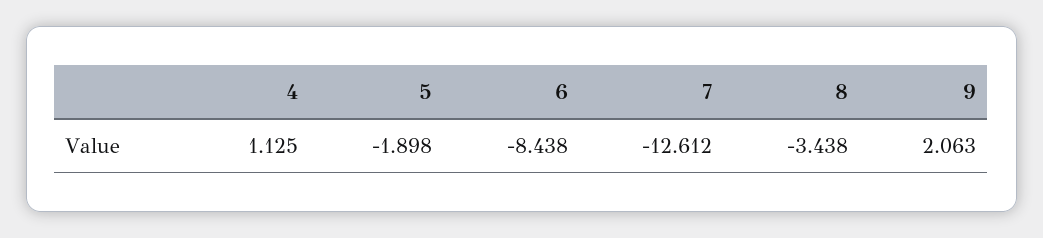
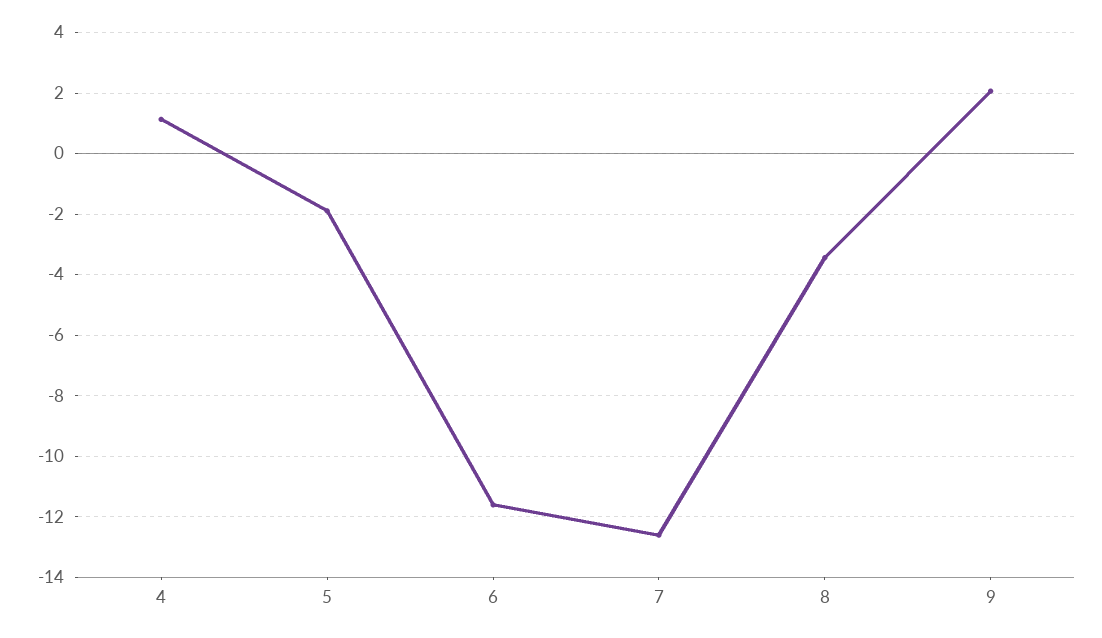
  {
    "4": 1.125,
    "5": -1.898,
-   "6": -8.438,
+   "6": -11.6,
    "7": -12.612,
    "8": -3.438,
    "9": 2.063
  }

